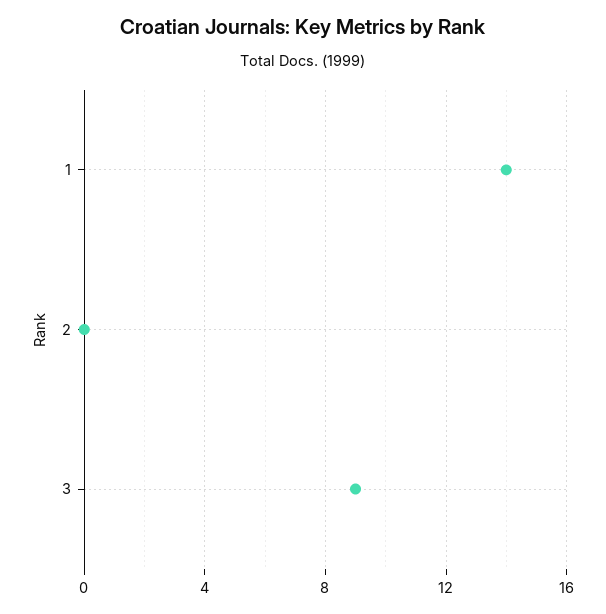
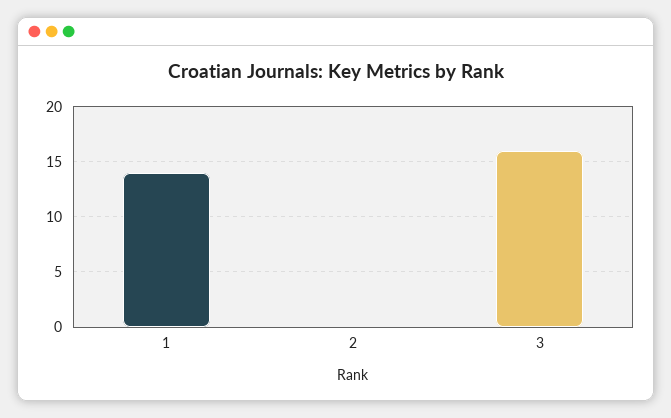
  {
    "1": 14,
    "2": 0,
-   "3": 9
+   "3": 16
  }

